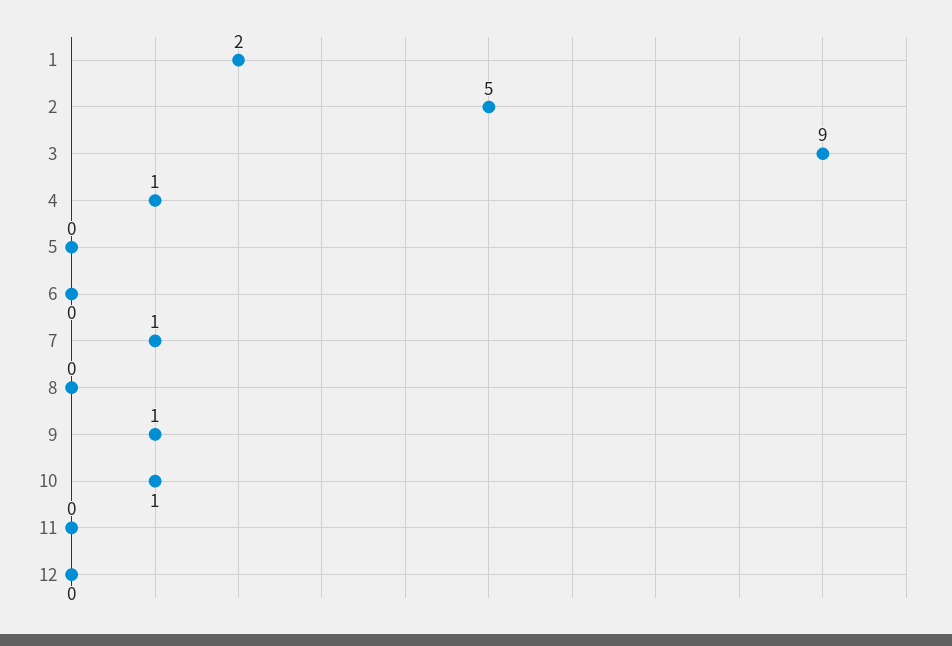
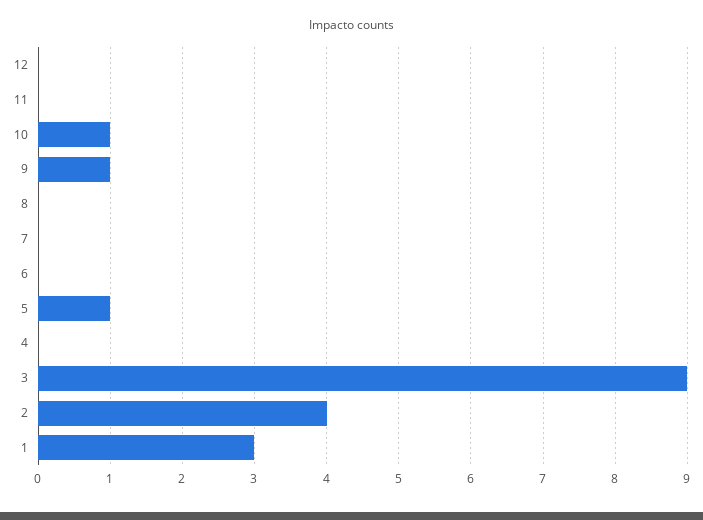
  {
-   "1": 2,
+   "1": 3,
-   "2": 5,
+   "2": 4,
    "3": 9,
-   "4": 1,
+   "4": 0,
-   "5": 0,
+   "5": 1,
    "6": 0,
-   "7": 1,
+   "7": 0,
    "8": 0,
    "9": 1,
    "10": 1,
    "11": 0,
    "12": 0
  }

